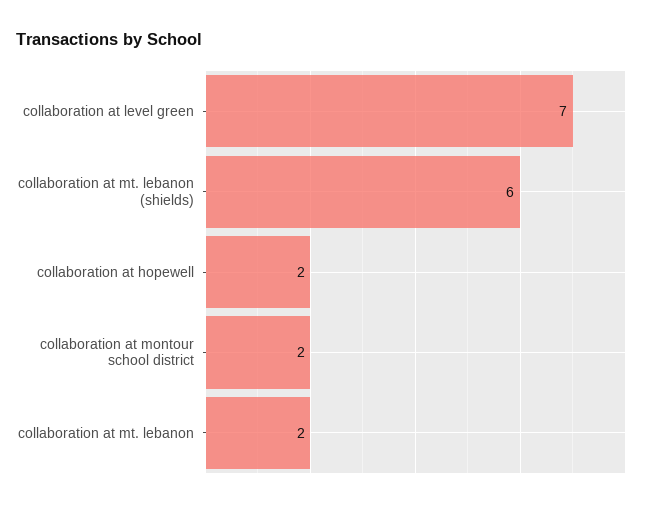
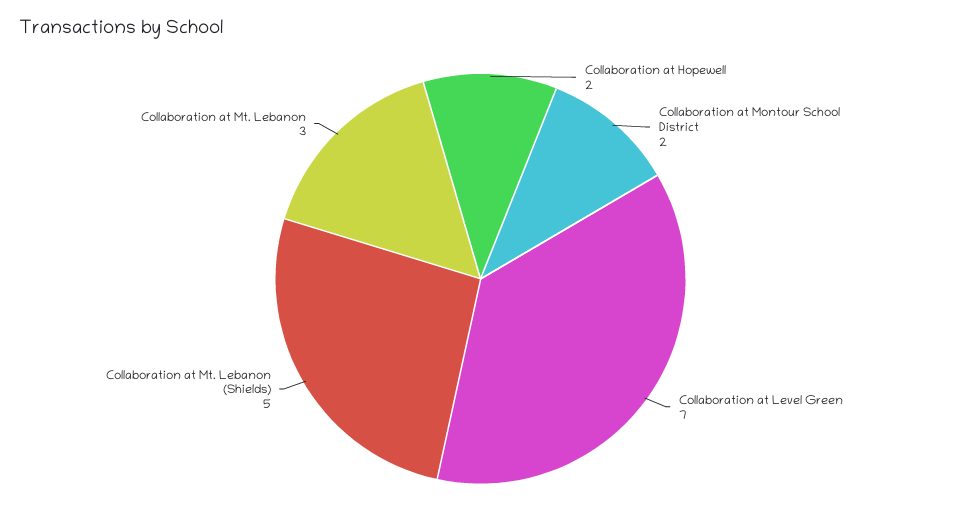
  {
    "collaboration at level green": 7,
-   "collaboration at mt. lebanon (shields)": 6,
+   "collaboration at mt. lebanon (shields)": 5,
    "collaboration at hopewell": 2,
    "collaboration at montour school district": 2,
-   "collaboration at mt. lebanon": 2
+   "collaboration at mt. lebanon": 3
  }

